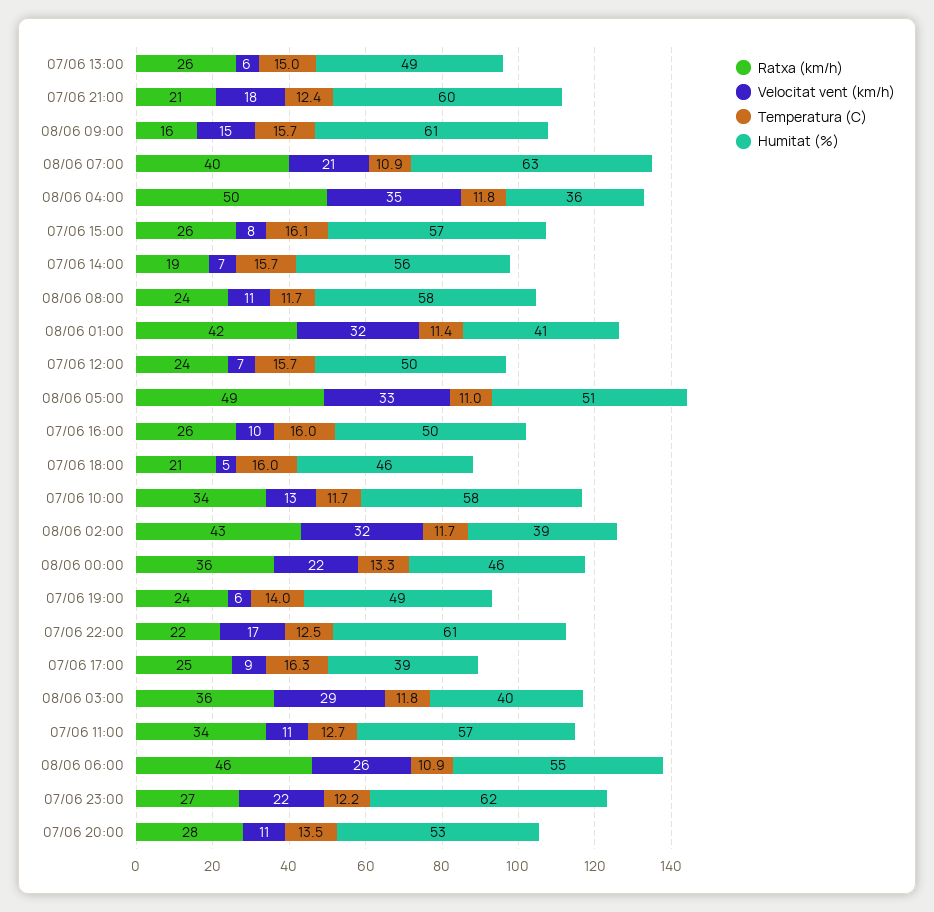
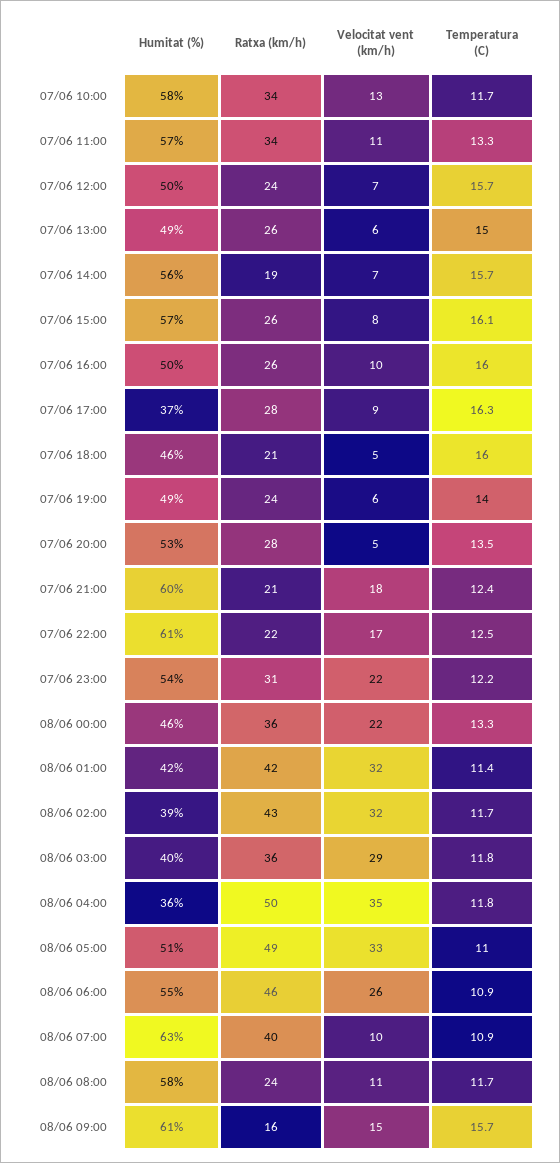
  {
    "Ratxa (km/h)": {
      "07/06 13:00": 26,
      "07/06 21:00": 21,
      "08/06 09:00": 16,
      "08/06 07:00": 40,
      "08/06 04:00": 50,
      "07/06 15:00": 26,
      "07/06 14:00": 19,
      "08/06 08:00": 24,
      "08/06 01:00": 42,
      "07/06 12:00": 24,
      "08/06 05:00": 49,
      "07/06 16:00": 26,
      "07/06 18:00": 21,
      "07/06 10:00": 34,
      "08/06 02:00": 43,
      "08/06 00:00": 36,
      "07/06 19:00": 24,
      "07/06 22:00": 22,
-     "07/06 17:00": 25,
+     "07/06 17:00": 28,
      "08/06 03:00": 36,
      "07/06 11:00": 34,
      "08/06 06:00": 46,
-     "07/06 23:00": 27,
+     "07/06 23:00": 31,
      "07/06 20:00": 28
    },
    "Velocitat vent (km/h)": {
      "07/06 13:00": 6,
      "07/06 21:00": 18,
      "08/06 09:00": 15,
-     "08/06 07:00": 21,
+     "08/06 07:00": 10,
      "08/06 04:00": 35,
      "07/06 15:00": 8,
      "07/06 14:00": 7,
      "08/06 08:00": 11,
      "08/06 01:00": 32,
      "07/06 12:00": 7,
      "08/06 05:00": 33,
      "07/06 16:00": 10,
      "07/06 18:00": 5,
      "07/06 10:00": 13,
      "08/06 02:00": 32,
      "08/06 00:00": 22,
      "07/06 19:00": 6,
      "07/06 22:00": 17,
      "07/06 17:00": 9,
      "08/06 03:00": 29,
      "07/06 11:00": 11,
      "08/06 06:00": 26,
      "07/06 23:00": 22,
-     "07/06 20:00": 11
+     "07/06 20:00": 5
    },
    "Temperatura (C)": {
      "07/06 13:00": 15,
      "07/06 21:00": 12.4,
      "08/06 09:00": 15.7,
      "08/06 07:00": 10.9,
      "08/06 04:00": 11.8,
      "07/06 15:00": 16.1,
      "07/06 14:00": 15.7,
      "08/06 08:00": 11.7,
      "08/06 01:00": 11.4,
      "07/06 12:00": 15.7,
      "08/06 05:00": 11,
      "07/06 16:00": 16,
      "07/06 18:00": 16,
      "07/06 10:00": 11.7,
      "08/06 02:00": 11.7,
      "08/06 00:00": 13.3,
      "07/06 19:00": 14,
      "07/06 22:00": 12.5,
      "07/06 17:00": 16.3,
      "08/06 03:00": 11.8,
-     "07/06 11:00": 12.7,
+     "07/06 11:00": 13.3,
      "08/06 06:00": 10.9,
      "07/06 23:00": 12.2,
      "07/06 20:00": 13.5
    },
    "Humitat (%)": {
      "07/06 13:00": 49,
      "07/06 21:00": 60,
      "08/06 09:00": 61,
      "08/06 07:00": 63,
      "08/06 04:00": 36,
      "07/06 15:00": 57,
      "07/06 14:00": 56,
      "08/06 08:00": 58,
-     "08/06 01:00": 41,
+     "08/06 01:00": 42,
      "07/06 12:00": 50,
      "08/06 05:00": 51,
      "07/06 16:00": 50,
      "07/06 18:00": 46,
      "07/06 10:00": 58,
      "08/06 02:00": 39,
      "08/06 00:00": 46,
      "07/06 19:00": 49,
      "07/06 22:00": 61,
-     "07/06 17:00": 39,
+     "07/06 17:00": 37,
      "08/06 03:00": 40,
      "07/06 11:00": 57,
      "08/06 06:00": 55,
-     "07/06 23:00": 62,
+     "07/06 23:00": 54,
      "07/06 20:00": 53
    }
  }

